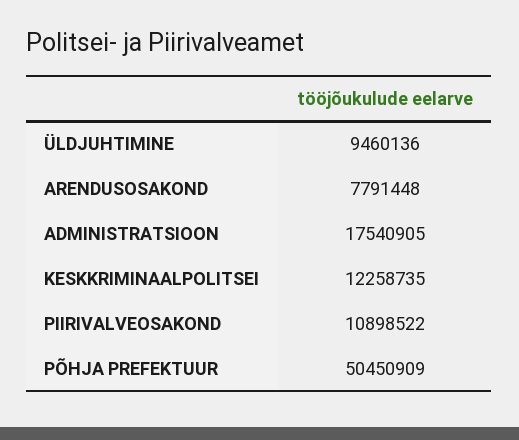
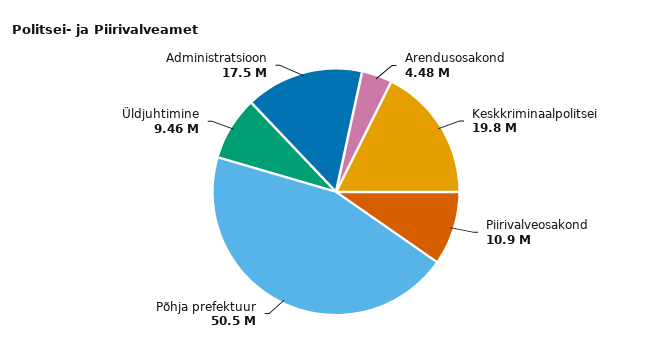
  {
    "ÜLDJUHTIMINE": 9460136,
-   "ARENDUSOSAKOND": 7791448,
+   "ARENDUSOSAKOND": 4480000,
    "ADMINISTRATSIOON": 17540905,
-   "KESKKRIMINAALPOLITSEI": 12258735,
+   "KESKKRIMINAALPOLITSEI": 19800000,
    "PIIRIVALVEOSAKOND": 10898522,
    "PÕHJA PREFEKTUUR": 50450909
  }

